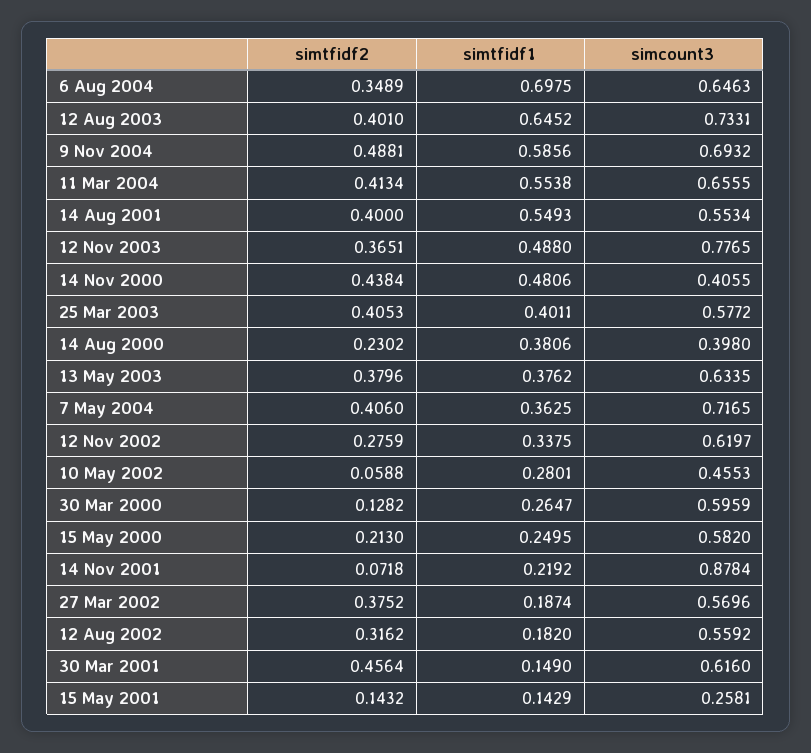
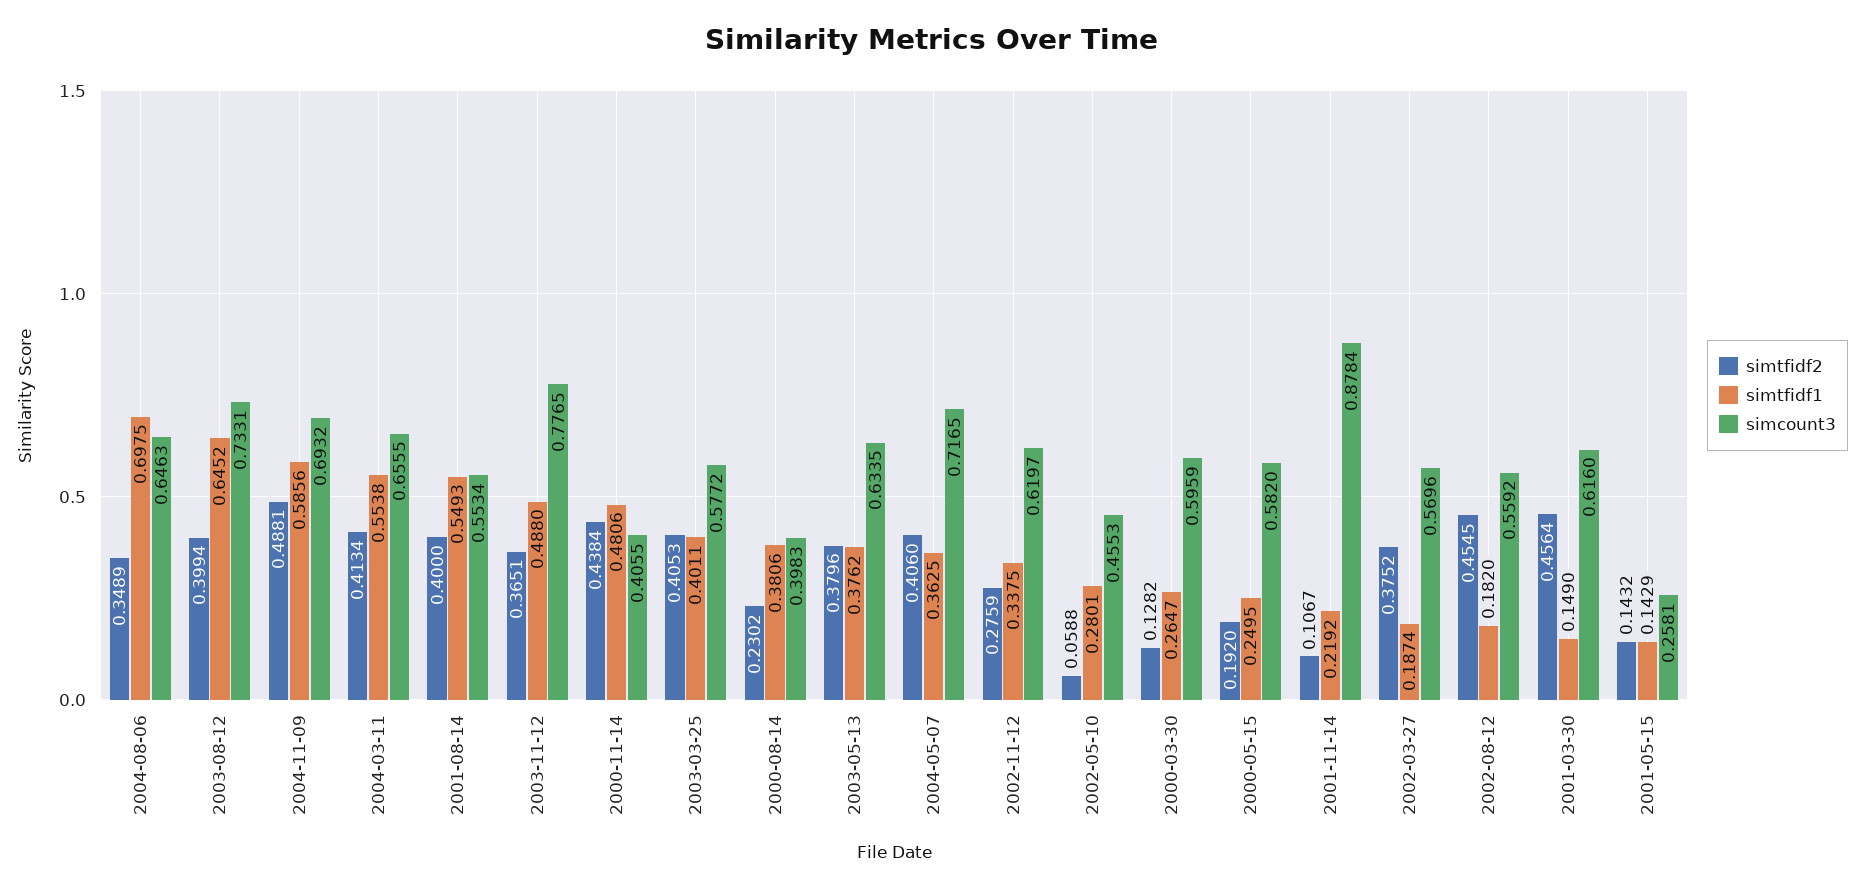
  {
    "simtfidf2": {
      "6 Aug 2004": 0.3489,
-     "12 Aug 2003": 0.401,
+     "12 Aug 2003": 0.3994,
      "9 Nov 2004": 0.4881,
      "11 Mar 2004": 0.4134,
      "14 Aug 2001": 0.4,
      "12 Nov 2003": 0.3651,
      "14 Nov 2000": 0.4384,
      "25 Mar 2003": 0.4053,
      "14 Aug 2000": 0.2302,
      "13 May 2003": 0.3796,
      "7 May 2004": 0.406,
      "12 Nov 2002": 0.2759,
      "10 May 2002": 0.0588,
      "30 Mar 2000": 0.1282,
-     "15 May 2000": 0.213,
+     "15 May 2000": 0.192,
-     "14 Nov 2001": 0.0718,
+     "14 Nov 2001": 0.1067,
      "27 Mar 2002": 0.3752,
-     "12 Aug 2002": 0.3162,
+     "12 Aug 2002": 0.4545,
      "30 Mar 2001": 0.4564,
      "15 May 2001": 0.1432
    },
    "simtfidf1": {
      "6 Aug 2004": 0.6975,
      "12 Aug 2003": 0.6452,
      "9 Nov 2004": 0.5856,
      "11 Mar 2004": 0.5538,
      "14 Aug 2001": 0.5493,
      "12 Nov 2003": 0.488,
      "14 Nov 2000": 0.4806,
      "25 Mar 2003": 0.4011,
      "14 Aug 2000": 0.3806,
      "13 May 2003": 0.3762,
      "7 May 2004": 0.3625,
      "12 Nov 2002": 0.3375,
      "10 May 2002": 0.2801,
      "30 Mar 2000": 0.2647,
      "15 May 2000": 0.2495,
      "14 Nov 2001": 0.2192,
      "27 Mar 2002": 0.1874,
      "12 Aug 2002": 0.182,
      "30 Mar 2001": 0.149,
      "15 May 2001": 0.1429
    },
    "simcount3": {
      "6 Aug 2004": 0.6463,
      "12 Aug 2003": 0.7331,
      "9 Nov 2004": 0.6932,
      "11 Mar 2004": 0.6555,
      "14 Aug 2001": 0.5534,
      "12 Nov 2003": 0.7765,
      "14 Nov 2000": 0.4055,
      "25 Mar 2003": 0.5772,
-     "14 Aug 2000": 0.398,
+     "14 Aug 2000": 0.3983,
      "13 May 2003": 0.6335,
      "7 May 2004": 0.7165,
      "12 Nov 2002": 0.6197,
      "10 May 2002": 0.4553,
      "30 Mar 2000": 0.5959,
      "15 May 2000": 0.582,
      "14 Nov 2001": 0.8784,
      "27 Mar 2002": 0.5696,
      "12 Aug 2002": 0.5592,
      "30 Mar 2001": 0.616,
      "15 May 2001": 0.2581
    }
  }

